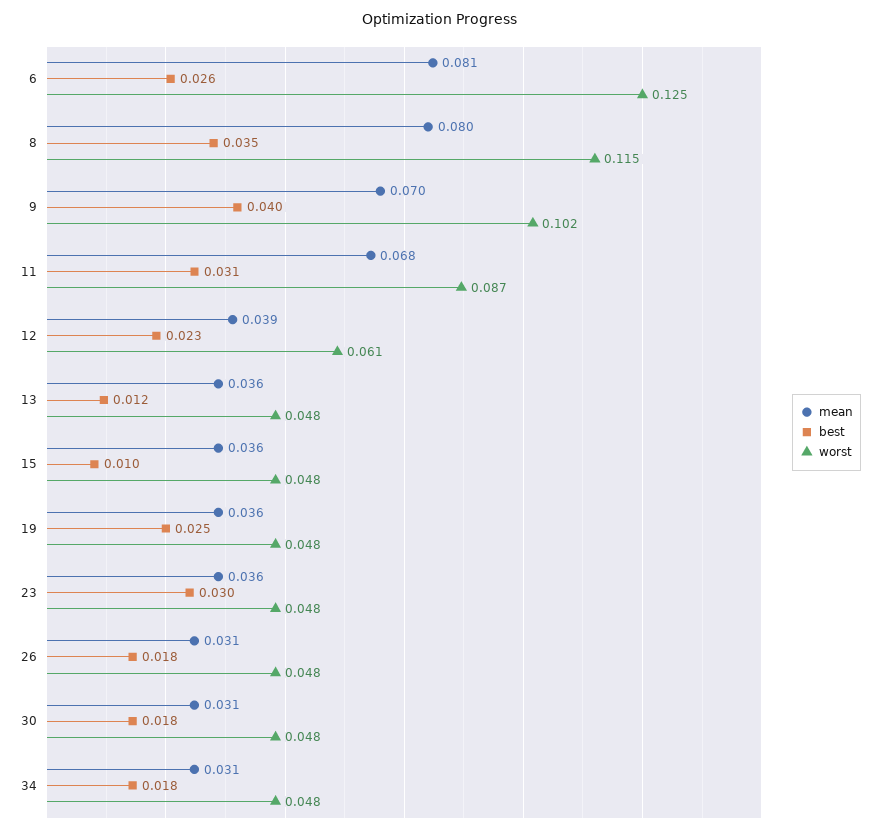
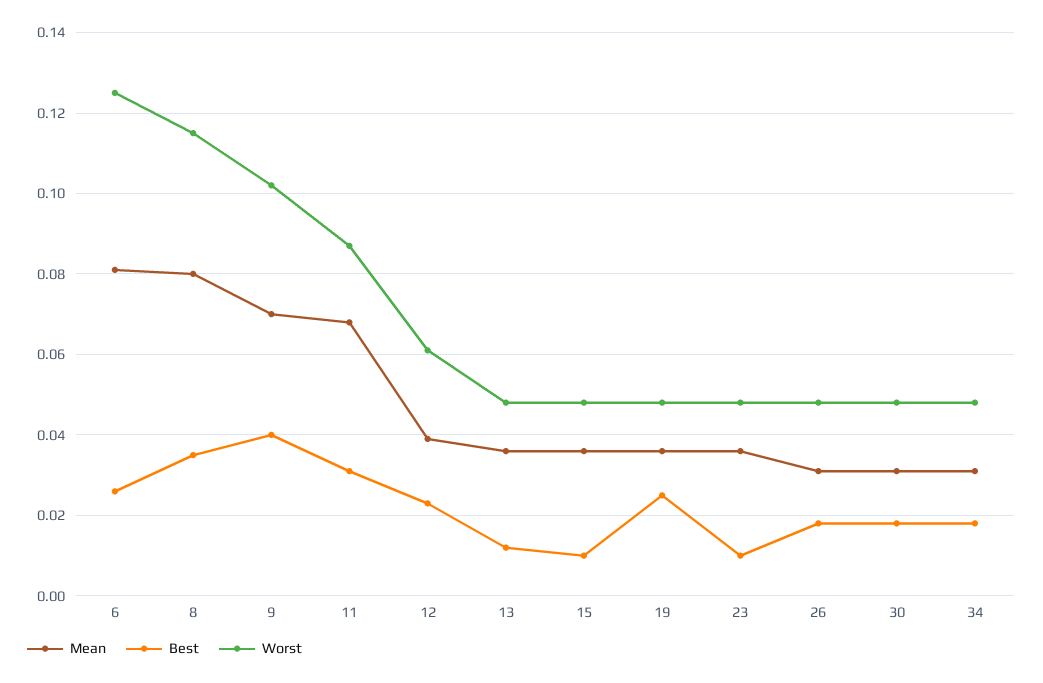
  {
    "mean": {
      "6": 0.081,
      "8": 0.08,
      "9": 0.07,
      "11": 0.068,
      "12": 0.039,
      "13": 0.036,
      "15": 0.036,
      "19": 0.036,
      "23": 0.036,
      "26": 0.031,
      "30": 0.031,
      "34": 0.031
    },
    "best": {
      "6": 0.026,
      "8": 0.035,
      "9": 0.04,
      "11": 0.031,
      "12": 0.023,
      "13": 0.012,
      "15": 0.01,
      "19": 0.025,
-     "23": 0.03,
+     "23": 0.01,
      "26": 0.018,
      "30": 0.018,
      "34": 0.018
    },
    "worst": {
      "6": 0.125,
      "8": 0.115,
      "9": 0.102,
      "11": 0.087,
      "12": 0.061,
      "13": 0.048,
      "15": 0.048,
      "19": 0.048,
      "23": 0.048,
      "26": 0.048,
      "30": 0.048,
      "34": 0.048
    }
  }

